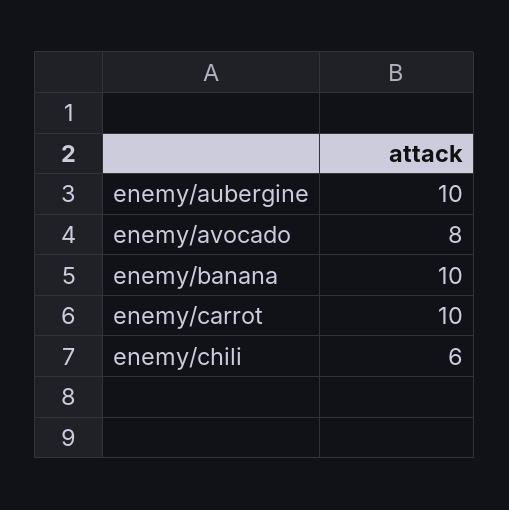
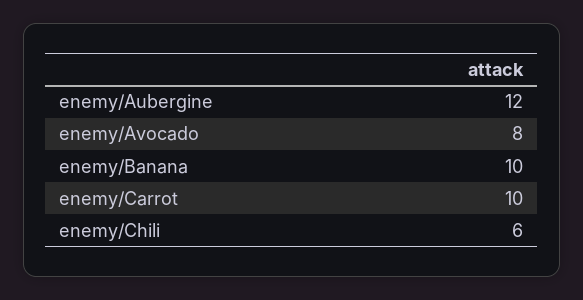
  {
-   "enemy/aubergine": 10,
+   "enemy/aubergine": 12,
    "enemy/avocado": 8,
    "enemy/banana": 10,
    "enemy/carrot": 10,
    "enemy/chili": 6
  }

